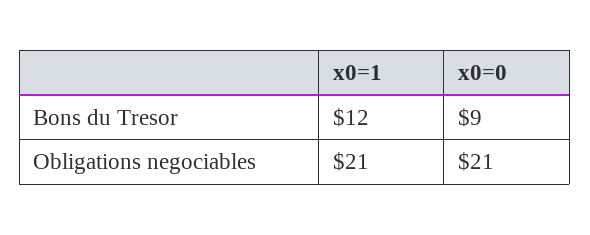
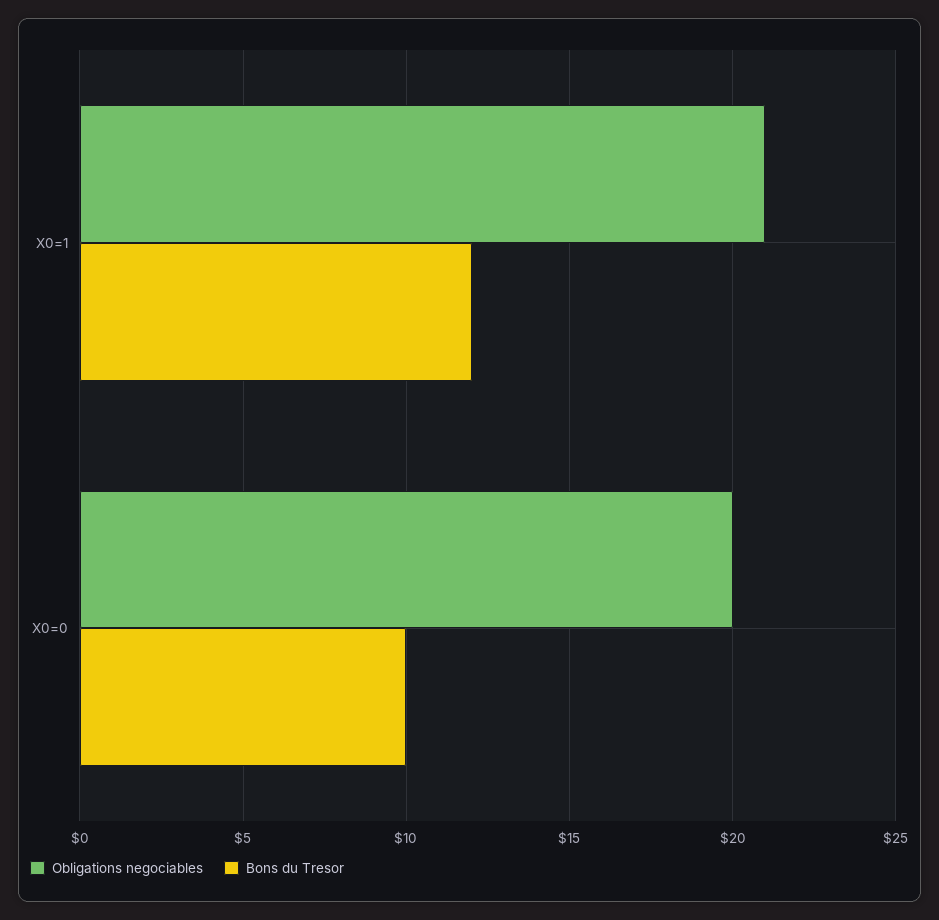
  {
    "Bons du Tresor": {
      "x0=1": 12,
-     "x0=0": 9
+     "x0=0": 10
    },
    "Obligations negociables": {
      "x0=1": 21,
-     "x0=0": 21
+     "x0=0": 20
    }
  }

